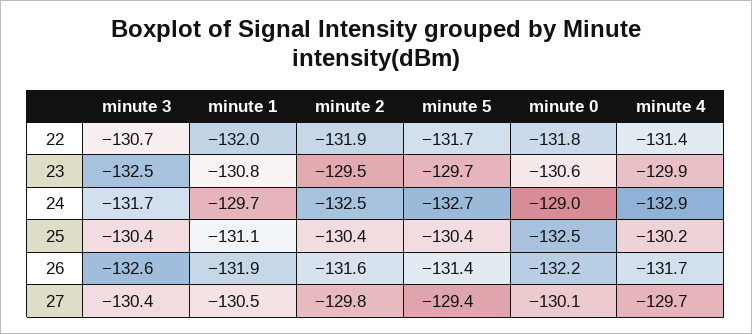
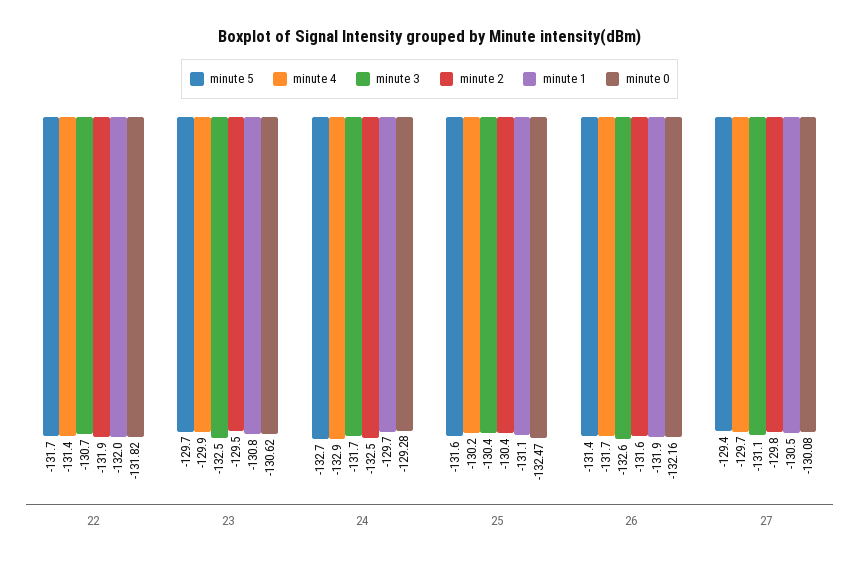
  {
    "minute 3": {
      "22": -130.7,
      "23": -132.5,
      "24": -131.7,
      "25": -130.4,
      "26": -132.6,
-     "27": -130.4
+     "27": -131.1
    },
    "minute 1": {
      "22": -132,
      "23": -130.8,
      "24": -129.7,
      "25": -131.1,
      "26": -131.9,
      "27": -130.5
    },
    "minute 2": {
      "22": -131.9,
      "23": -129.5,
      "24": -132.5,
      "25": -130.4,
      "26": -131.6,
      "27": -129.8
    },
    "minute 5": {
      "22": -131.7,
      "23": -129.7,
      "24": -132.7,
-     "25": -130.4,
+     "25": -131.6,
      "26": -131.4,
      "27": -129.4
    },
    "minute 0": {
      "22": -131.82,
      "23": -130.62,
-     "24": -129,
+     "24": -129.28,
      "25": -132.47,
      "26": -132.16,
      "27": -130.08
    },
    "minute 4": {
      "22": -131.4,
      "23": -129.9,
      "24": -132.9,
      "25": -130.2,
      "26": -131.7,
      "27": -129.7
    }
  }

